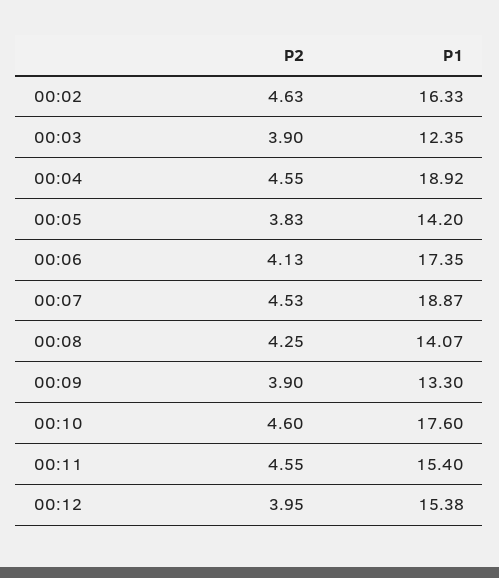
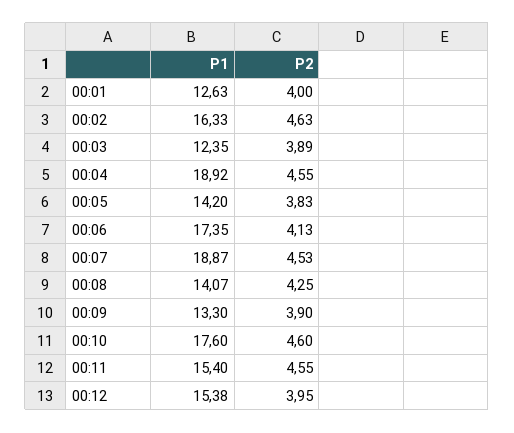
  {
    "P2": {
      "00:02": 4.63,
-     "00:03": 3.9,
+     "00:03": 3.89,
      "00:04": 4.55,
      "00:05": 3.83,
      "00:06": 4.13,
      "00:07": 4.53,
      "00:08": 4.25,
      "00:09": 3.9,
      "00:10": 4.6,
      "00:11": 4.55,
-     "00:12": 3.95
+     "00:12": 3.95,
+     "00:01": 4
    },
    "P1": {
      "00:02": 16.33,
      "00:03": 12.35,
      "00:04": 18.92,
      "00:05": 14.2,
      "00:06": 17.35,
      "00:07": 18.87,
      "00:08": 14.07,
      "00:09": 13.3,
      "00:10": 17.6,
      "00:11": 15.4,
-     "00:12": 15.38
+     "00:12": 15.38,
+     "00:01": 12.63
    }
  }

